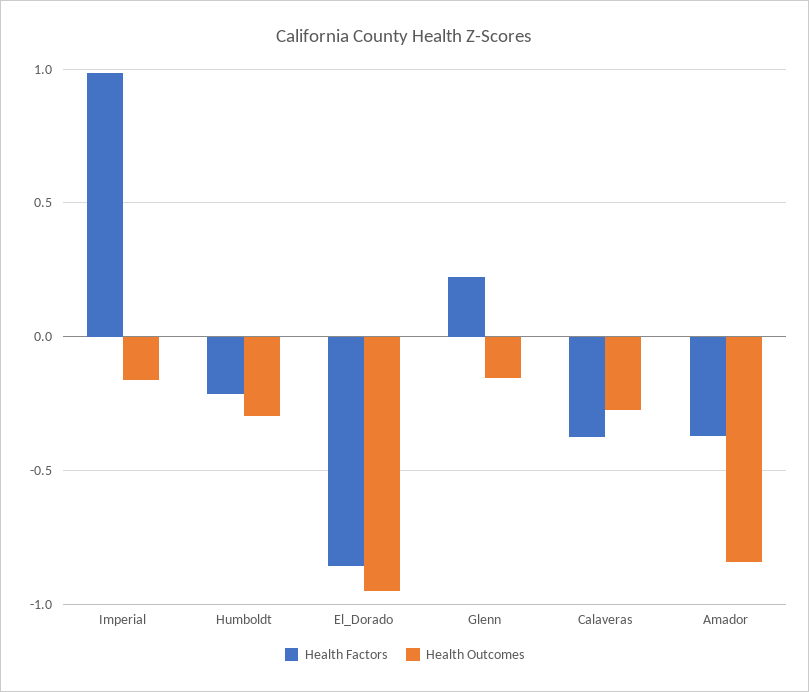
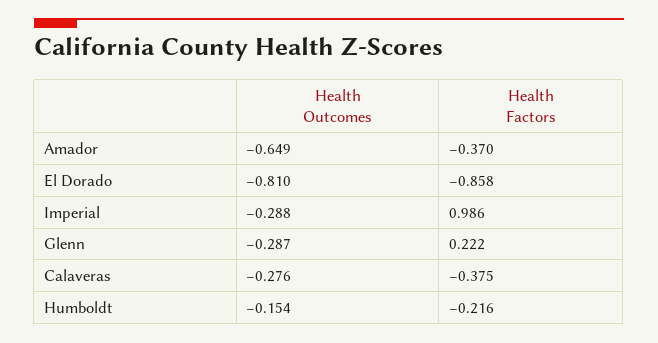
  {
    "Health Factors": {
      "Imperial": 0.986,
      "Humboldt": -0.216,
      "El_Dorado": -0.858,
      "Glenn": 0.222,
      "Calaveras": -0.375,
      "Amador": -0.37
    },
    "Health Outcomes": {
-     "Imperial": -0.15,
+     "Imperial": -0.288,
-     "Humboldt": -0.3,
+     "Humboldt": -0.154,
-     "El_Dorado": -0.95,
+     "El_Dorado": -0.81,
-     "Glenn": -0.15,
+     "Glenn": -0.287,
      "Calaveras": -0.276,
-     "Amador": -0.85
+     "Amador": -0.649
    }
  }

